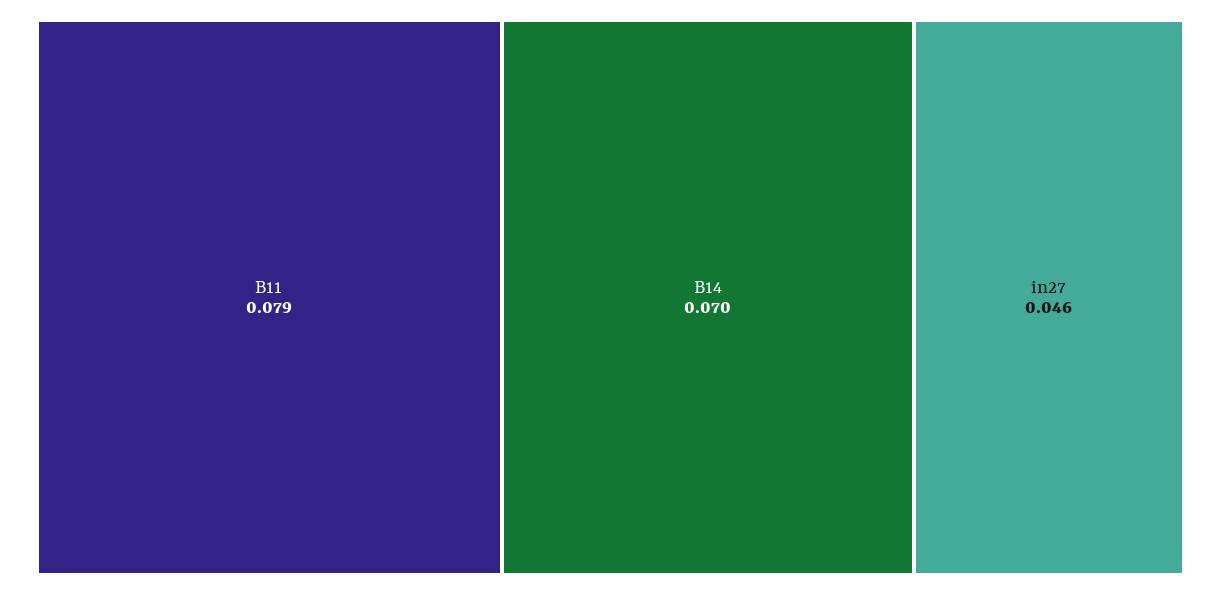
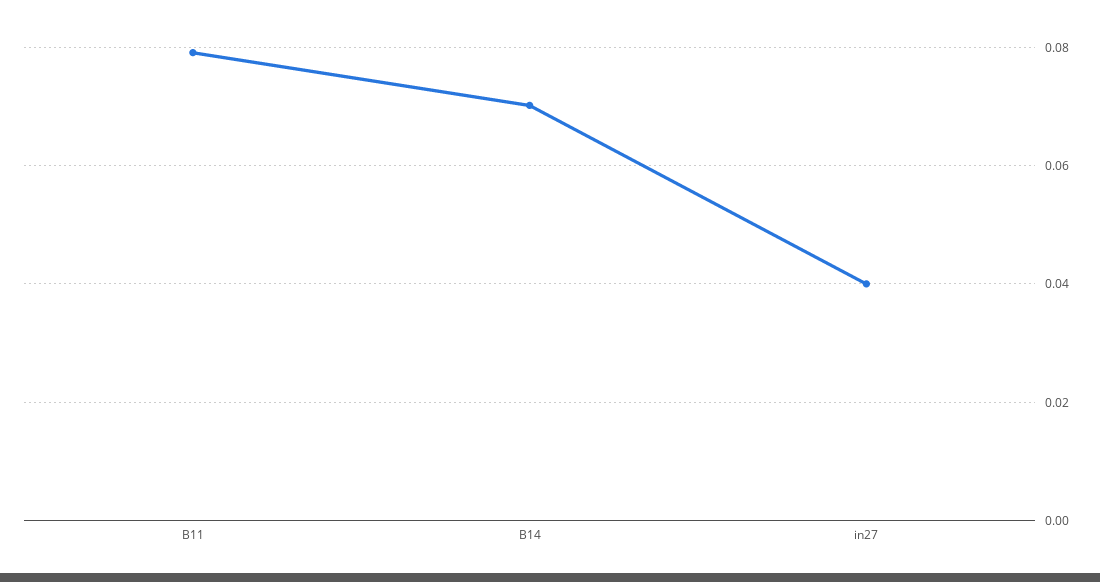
  {
    "B11": 0.079,
    "B14": 0.07,
-   "in27": 0.046
+   "in27": 0.04
  }

